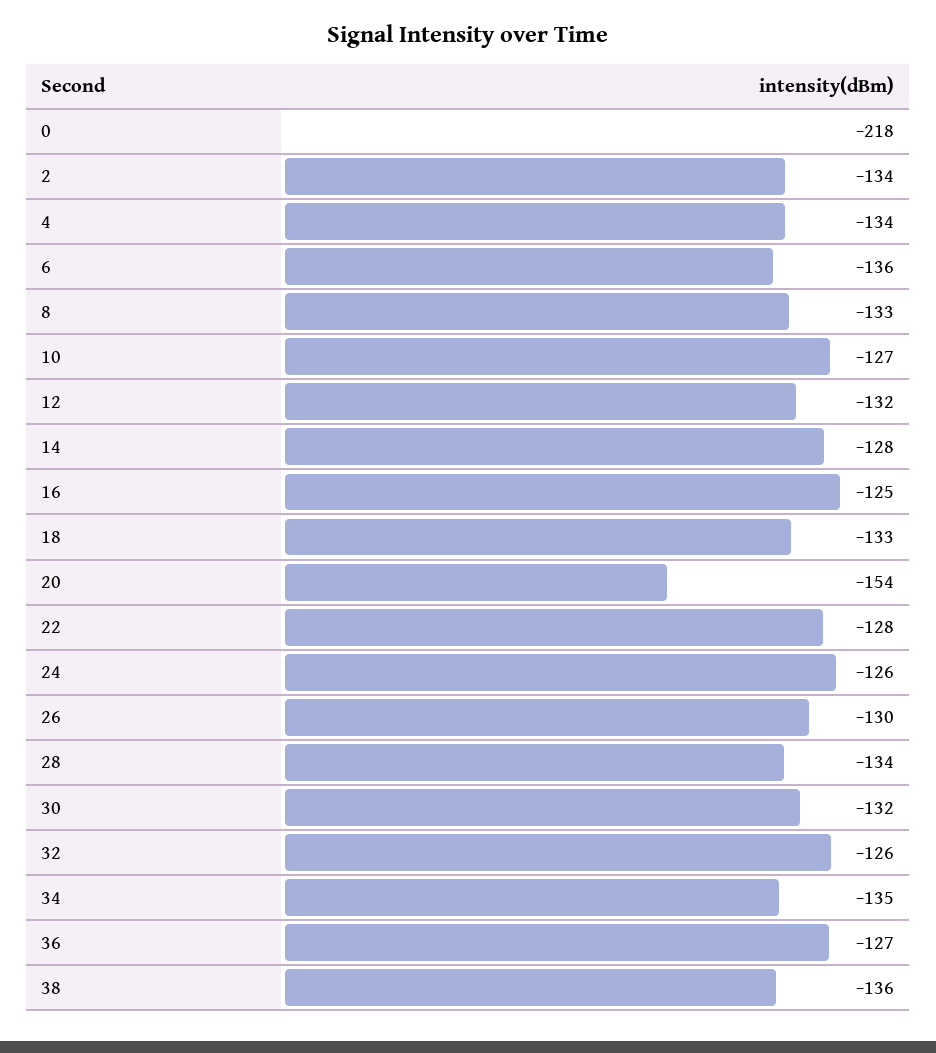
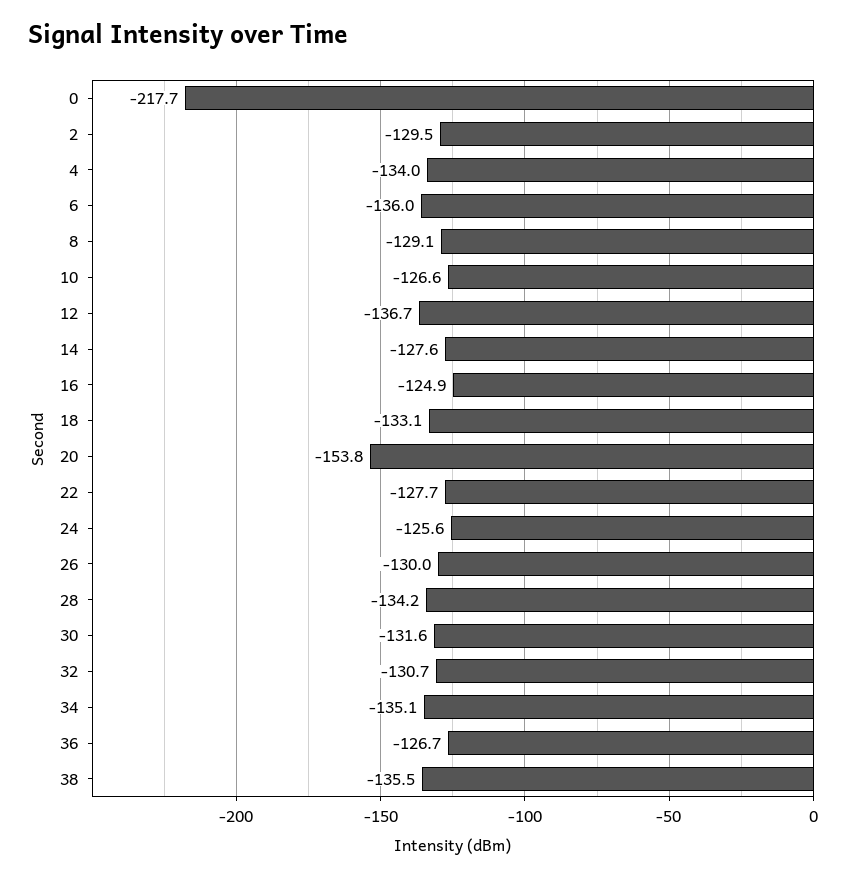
  {
    "0": -217.7,
-   "2": -134,
+   "2": -129.5,
    "4": -134,
    "6": -136,
-   "8": -133,
+   "8": -129.1,
    "10": -126.6,
-   "12": -132,
+   "12": -136.7,
    "14": -127.6,
    "16": -124.9,
    "18": -133.1,
    "20": -153.8,
    "22": -127.7,
    "24": -125.6,
    "26": -130,
    "28": -134.2,
    "30": -131.6,
-   "32": -126,
+   "32": -130.7,
    "34": -135.1,
    "36": -126.7,
    "38": -135.5
  }

